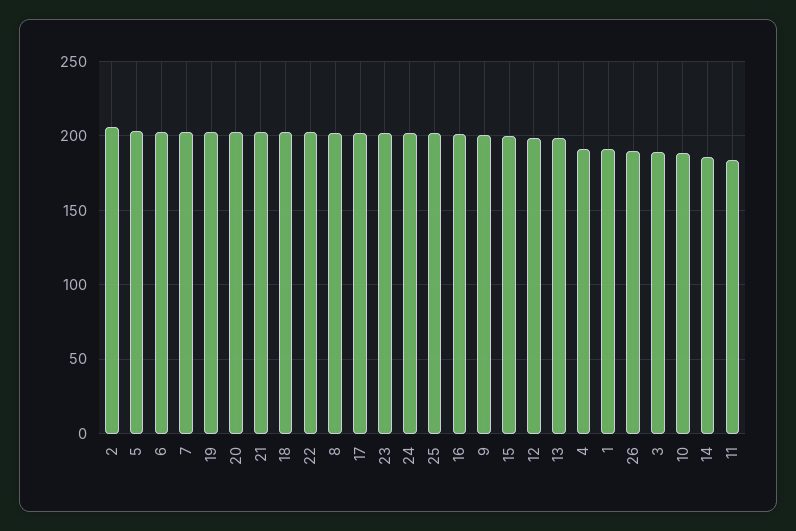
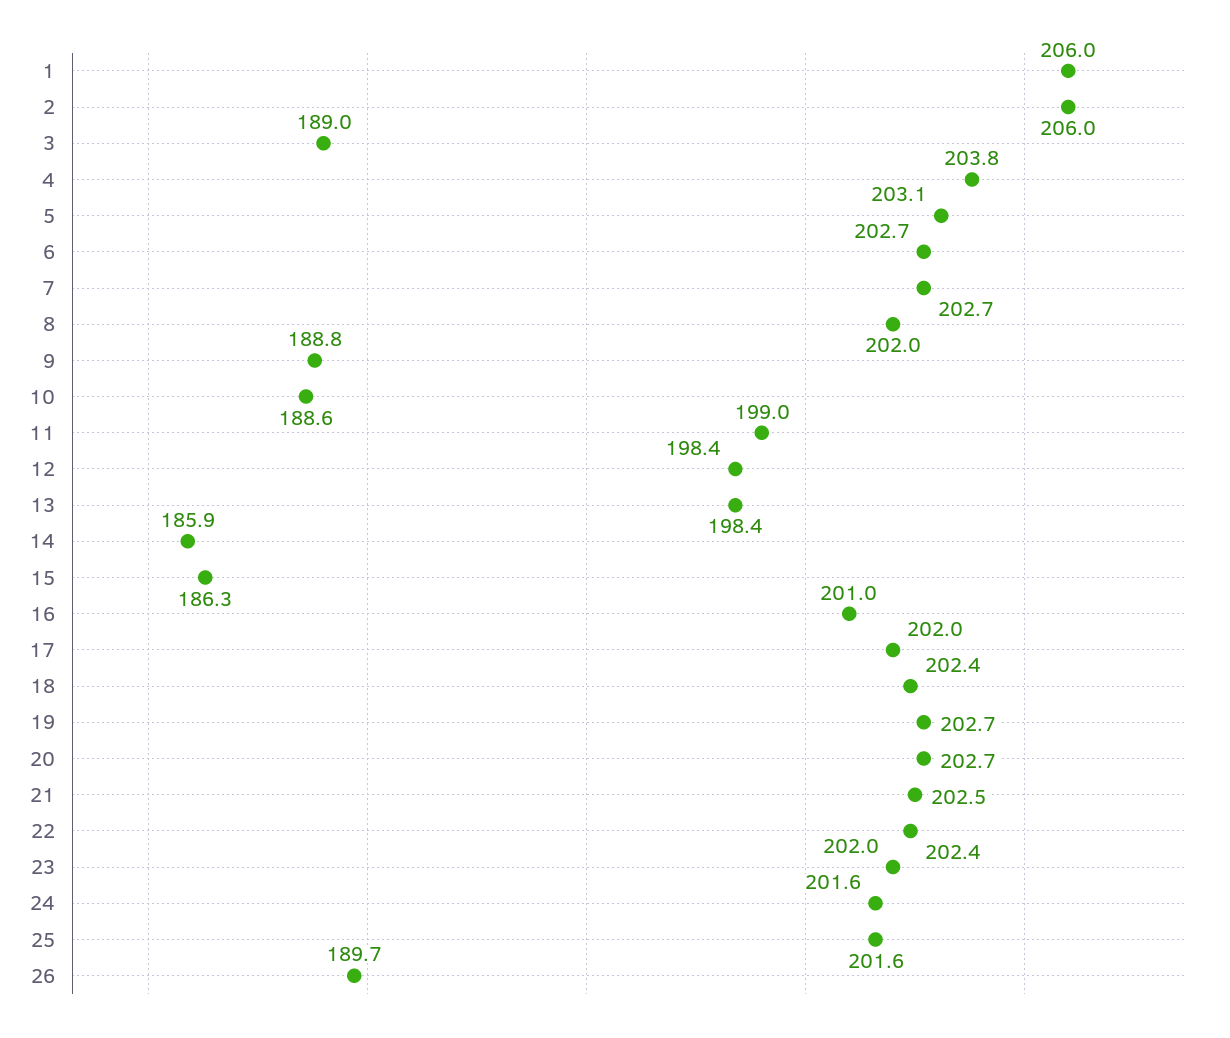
  {
    "2": 206,
    "5": 203.1,
    "6": 202.7,
    "7": 202.7,
    "19": 202.7,
    "20": 202.7,
    "21": 202.5,
    "18": 202.4,
    "22": 202.4,
    "8": 202,
    "17": 202,
    "23": 202,
    "24": 201.6,
    "25": 201.6,
    "16": 201,
-   "9": 200,
+   "9": 188.8,
-   "15": 200,
+   "15": 186.3,
    "12": 198.4,
    "13": 198.4,
-   "4": 190,
+   "4": 203.8,
-   "1": 190,
+   "1": 206,
    "26": 189.7,
    "3": 189,
    "10": 188.6,
    "14": 185.9,
-   "11": 185
+   "11": 199
  }

